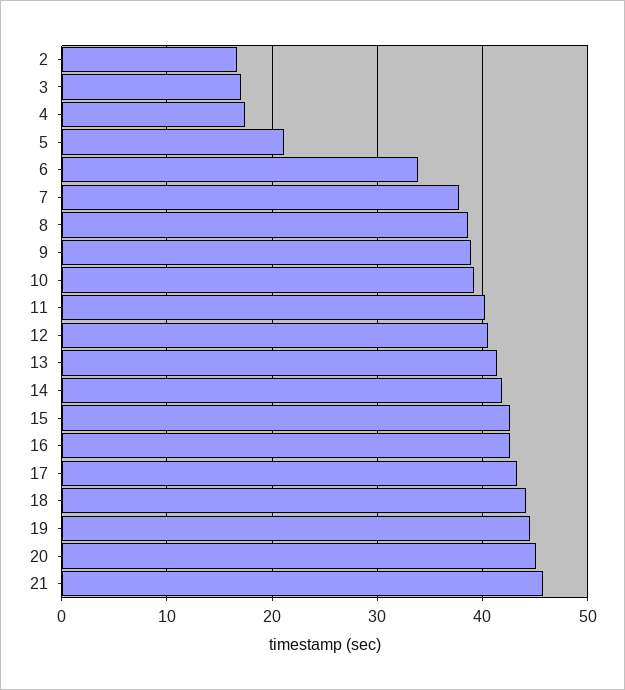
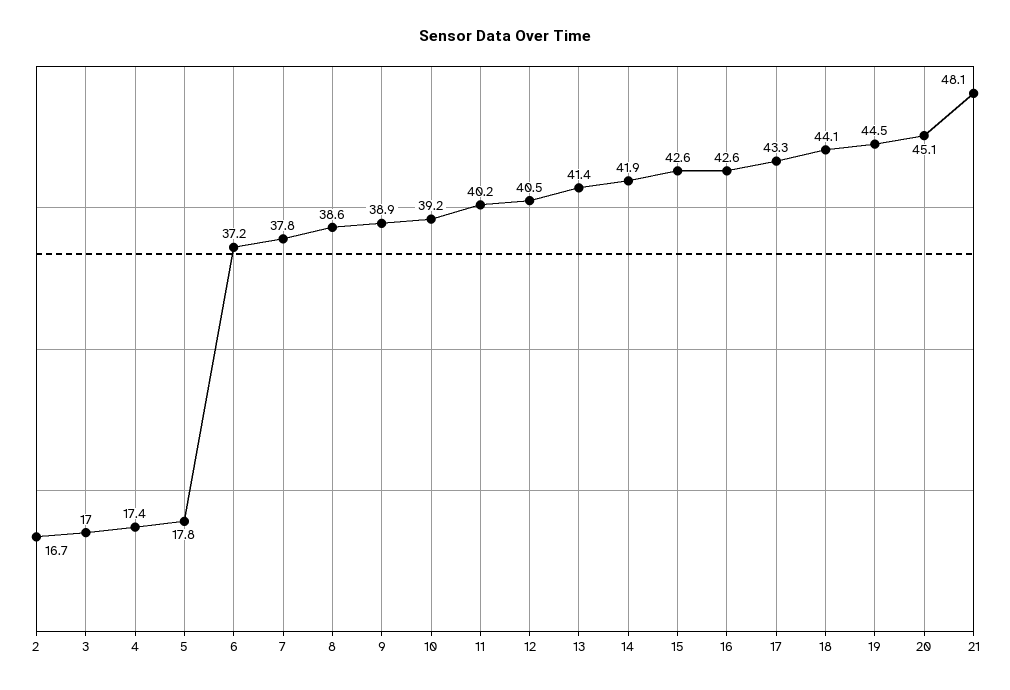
  {
    "2": 16.7,
    "3": 17,
    "4": 17.4,
-   "5": 21,
+   "5": 17.8,
-   "6": 34,
+   "6": 37.2,
    "7": 37.8,
    "8": 38.6,
    "9": 38.9,
    "10": 39.2,
    "11": 40.2,
    "12": 40.5,
    "13": 41.4,
    "14": 41.9,
    "15": 42.6,
    "16": 42.6,
    "17": 43.3,
    "18": 44.1,
    "19": 44.5,
    "20": 45.1,
-   "21": 46
+   "21": 48.1
  }

